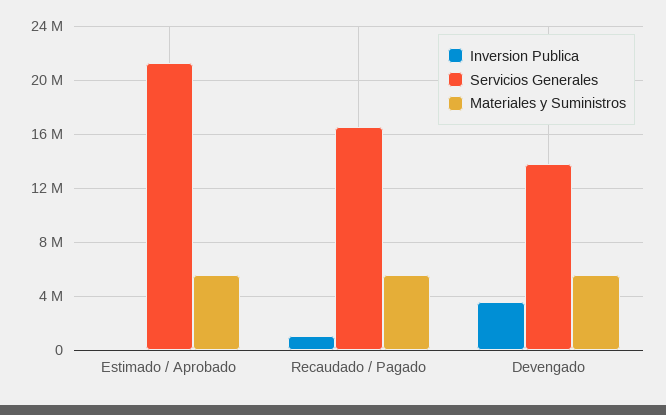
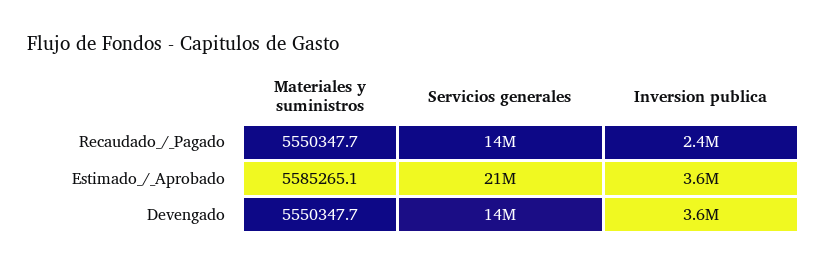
  {
    "Inversion Publica": {
-     "Estimado / Aprobado": 0,
+     "Estimado / Aprobado": 3600000,
-     "Recaudado / Pagado": 1000000,
+     "Recaudado / Pagado": 2400000,
      "Devengado": 3600000
    },
    "Servicios Generales": {
      "Estimado / Aprobado": 21000000,
-     "Recaudado / Pagado": 16500000,
+     "Recaudado / Pagado": 14000000,
      "Devengado": 14000000
    },
    "Materiales y Suministros": {
      "Estimado / Aprobado": 5585265.1,
      "Recaudado / Pagado": 5550347.7,
      "Devengado": 5550347.7
    }
  }

